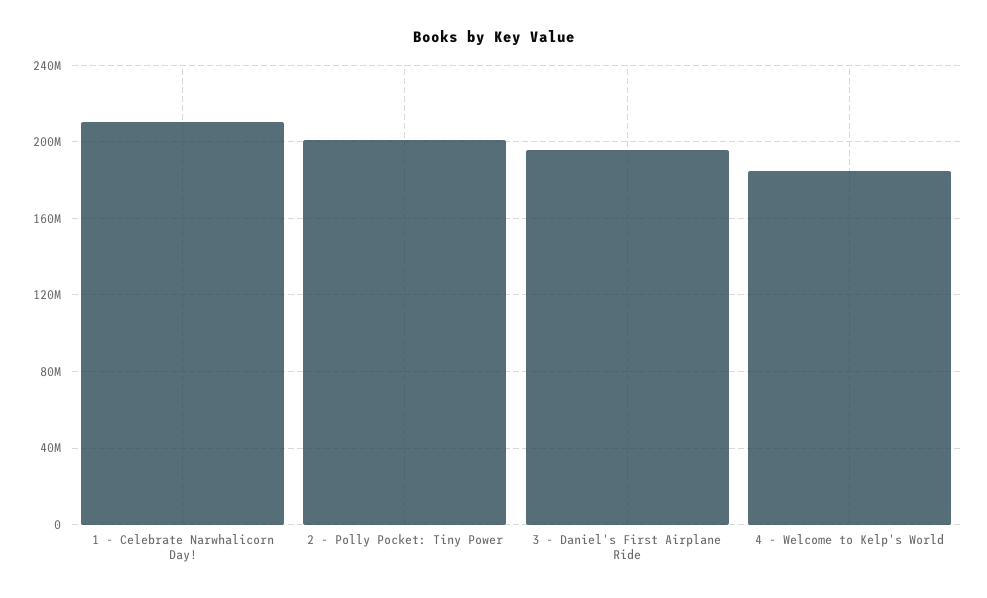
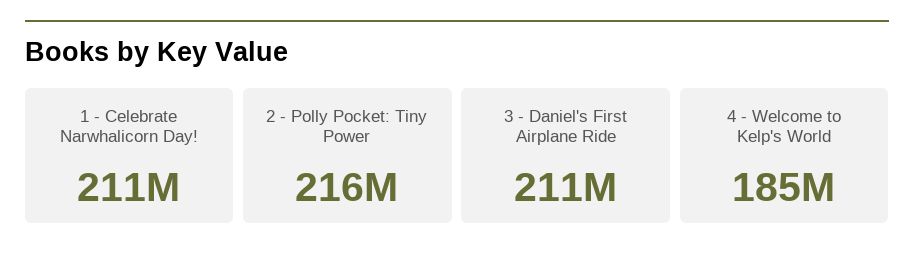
  {
    "1 - Celebrate Narwhalicorn Day!": 211000000,
-   "2 - Polly Pocket: Tiny Power": 200000000,
+   "2 - Polly Pocket: Tiny Power": 216000000,
-   "3 - Daniel's First Airplane Ride": 195000000,
+   "3 - Daniel's First Airplane Ride": 211000000,
    "4 - Welcome to Kelp's World": 185000000
  }

